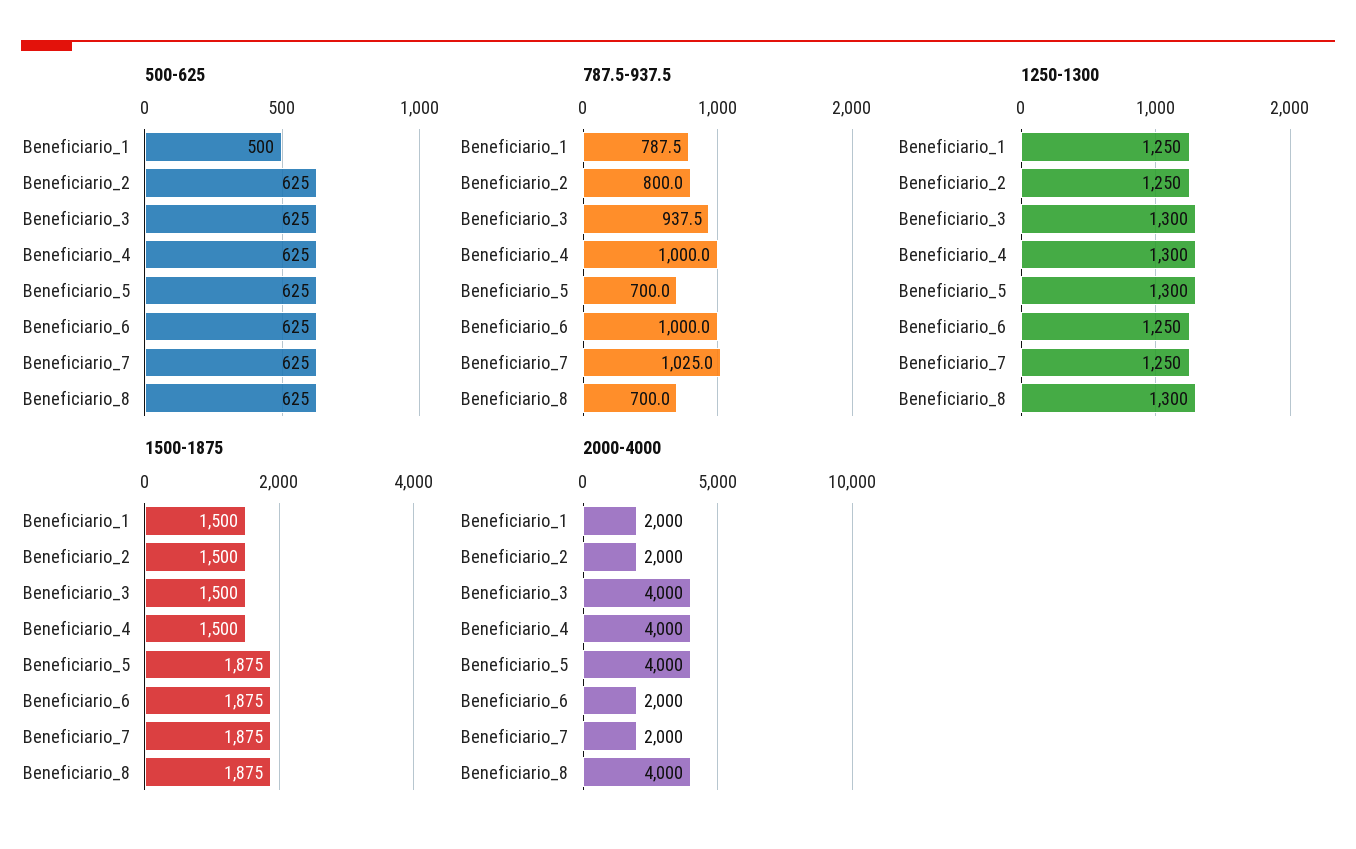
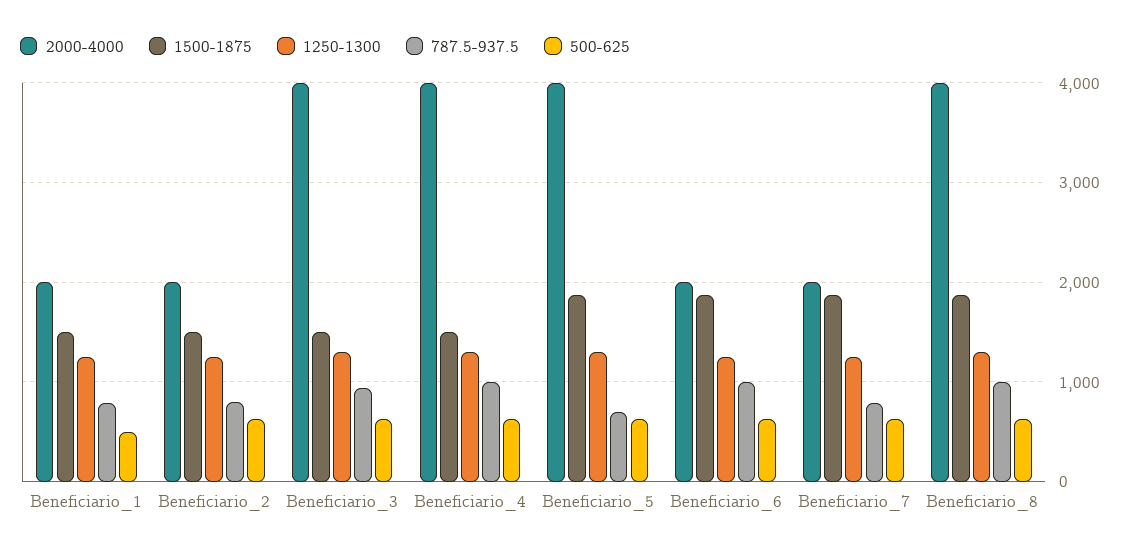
  {
    "500-625": {
      "Beneficiario_1": 500,
      "Beneficiario_2": 625,
      "Beneficiario_3": 625,
      "Beneficiario_4": 625,
      "Beneficiario_5": 625,
      "Beneficiario_6": 625,
      "Beneficiario_7": 625,
      "Beneficiario_8": 625
    },
    "787.5-937.5": {
      "Beneficiario_1": 787.5,
      "Beneficiario_2": 800,
      "Beneficiario_3": 937.5,
      "Beneficiario_4": 1000,
      "Beneficiario_5": 700,
      "Beneficiario_6": 1000,
-     "Beneficiario_7": 1025,
+     "Beneficiario_7": 800,
-     "Beneficiario_8": 700
+     "Beneficiario_8": 1000
    },
    "1250-1300": {
      "Beneficiario_1": 1250,
      "Beneficiario_2": 1250,
      "Beneficiario_3": 1300,
      "Beneficiario_4": 1300,
      "Beneficiario_5": 1300,
      "Beneficiario_6": 1250,
      "Beneficiario_7": 1250,
      "Beneficiario_8": 1300
    },
    "1500-1875": {
      "Beneficiario_1": 1500,
      "Beneficiario_2": 1500,
      "Beneficiario_3": 1500,
      "Beneficiario_4": 1500,
      "Beneficiario_5": 1875,
      "Beneficiario_6": 1875,
      "Beneficiario_7": 1875,
      "Beneficiario_8": 1875
    },
    "2000-4000": {
      "Beneficiario_1": 2000,
      "Beneficiario_2": 2000,
      "Beneficiario_3": 4000,
      "Beneficiario_4": 4000,
      "Beneficiario_5": 4000,
      "Beneficiario_6": 2000,
      "Beneficiario_7": 2000,
      "Beneficiario_8": 4000
    }
  }

